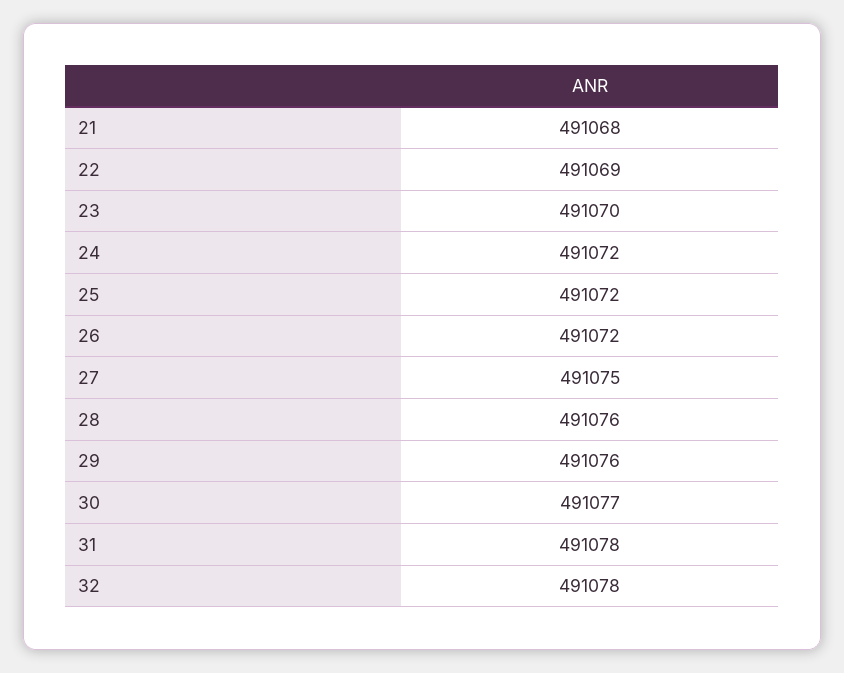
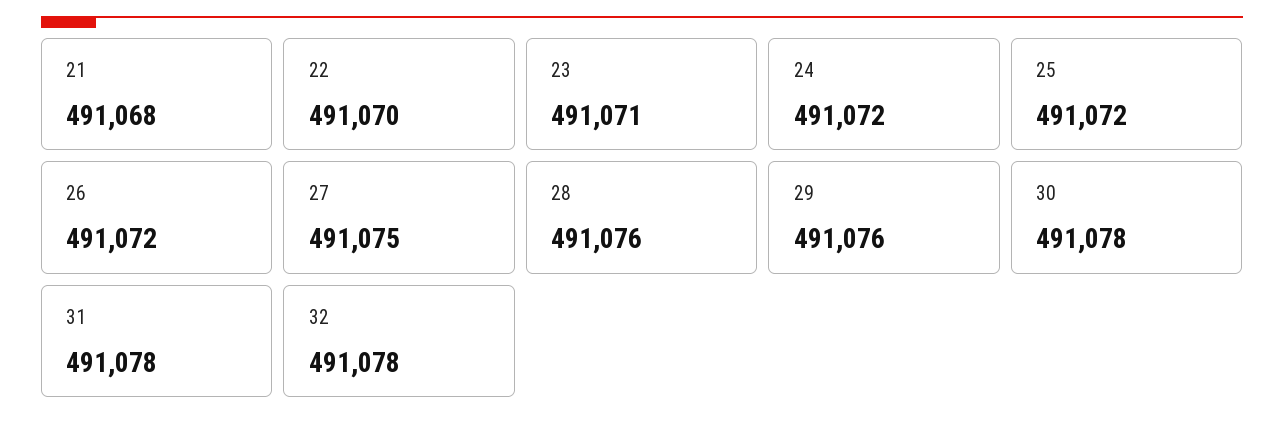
  {
    "21": 491068,
-   "22": 491069,
+   "22": 491070,
-   "23": 491070,
+   "23": 491071,
    "24": 491072,
    "25": 491072,
    "26": 491072,
    "27": 491075,
    "28": 491076,
    "29": 491076,
-   "30": 491077,
+   "30": 491078,
    "31": 491078,
    "32": 491078
  }

